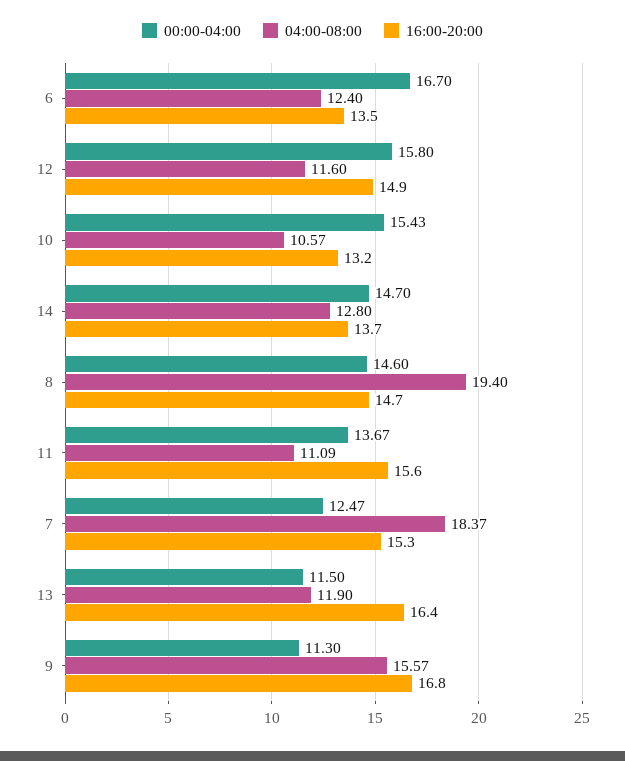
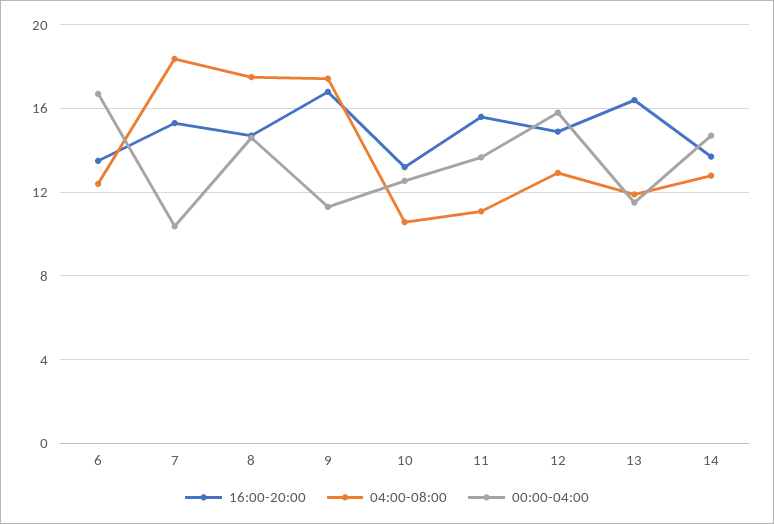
  {
    "00:00-04:00": {
      "6": 16.7,
      "12": 15.8,
-     "10": 15.43,
+     "10": 12.5,
      "14": 14.7,
      "8": 14.6,
      "11": 13.67,
-     "7": 12.47,
+     "7": 10.5,
      "13": 11.5,
      "9": 11.3
    },
    "04:00-08:00": {
      "6": 12.4,
-     "12": 11.6,
+     "12": 13,
      "10": 10.57,
      "14": 12.8,
-     "8": 19.4,
+     "8": 17.5,
      "11": 11.09,
      "7": 18.37,
      "13": 11.9,
-     "9": 15.57
+     "9": 17.5
    },
    "16:00-20:00": {
      "6": 13.5,
      "12": 14.9,
      "10": 13.2,
      "14": 13.7,
      "8": 14.7,
      "11": 15.6,
      "7": 15.3,
      "13": 16.4,
      "9": 16.8
    }
  }

